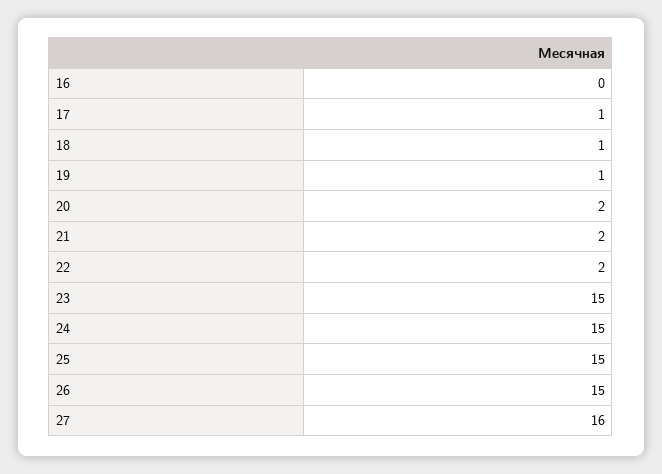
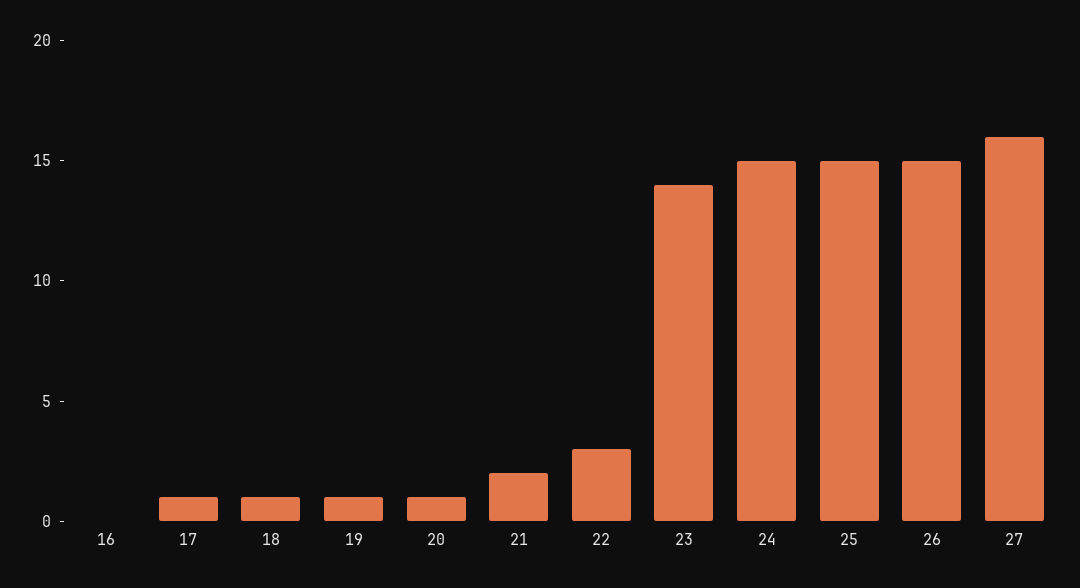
  {
    "16": 0,
    "17": 1,
    "18": 1,
    "19": 1,
-   "20": 2,
+   "20": 1,
    "21": 2,
-   "22": 2,
+   "22": 3,
-   "23": 15,
+   "23": 14,
    "24": 15,
    "25": 15,
    "26": 15,
    "27": 16
  }

